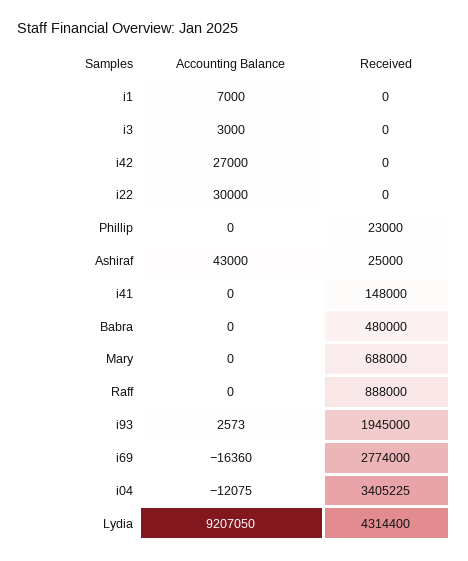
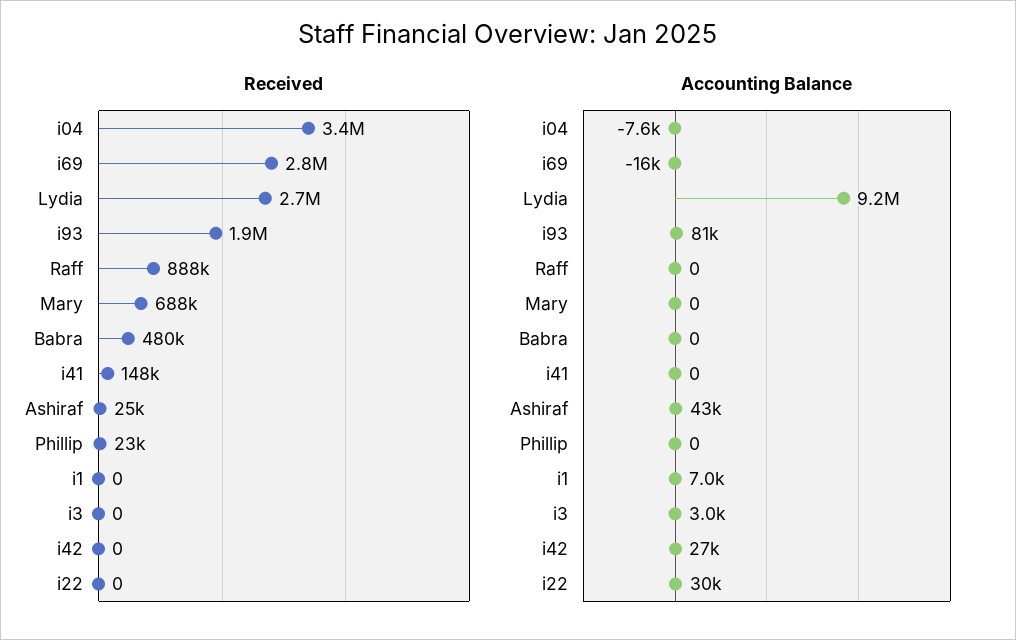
  {
    "Accounting Balance": {
      "i1": 7000,
      "i3": 3000,
      "i42": 27000,
      "i22": 30000,
      "Phillip": 0,
      "Ashiraf": 43000,
      "i41": 0,
      "Babra": 0,
      "Mary": 0,
      "Raff": 0,
-     "i93": 2573,
+     "i93": 81000,
      "i69": -16360,
-     "i04": -12075,
+     "i04": -7600,
      "Lydia": 9207050
    },
    "Received": {
      "i1": 0,
      "i3": 0,
      "i42": 0,
      "i22": 0,
      "Phillip": 23000,
      "Ashiraf": 25000,
      "i41": 148000,
      "Babra": 480000,
      "Mary": 688000,
      "Raff": 888000,
      "i93": 1945000,
      "i69": 2774000,
      "i04": 3405225,
-     "Lydia": 4314400
+     "Lydia": 2700000
    }
  }

